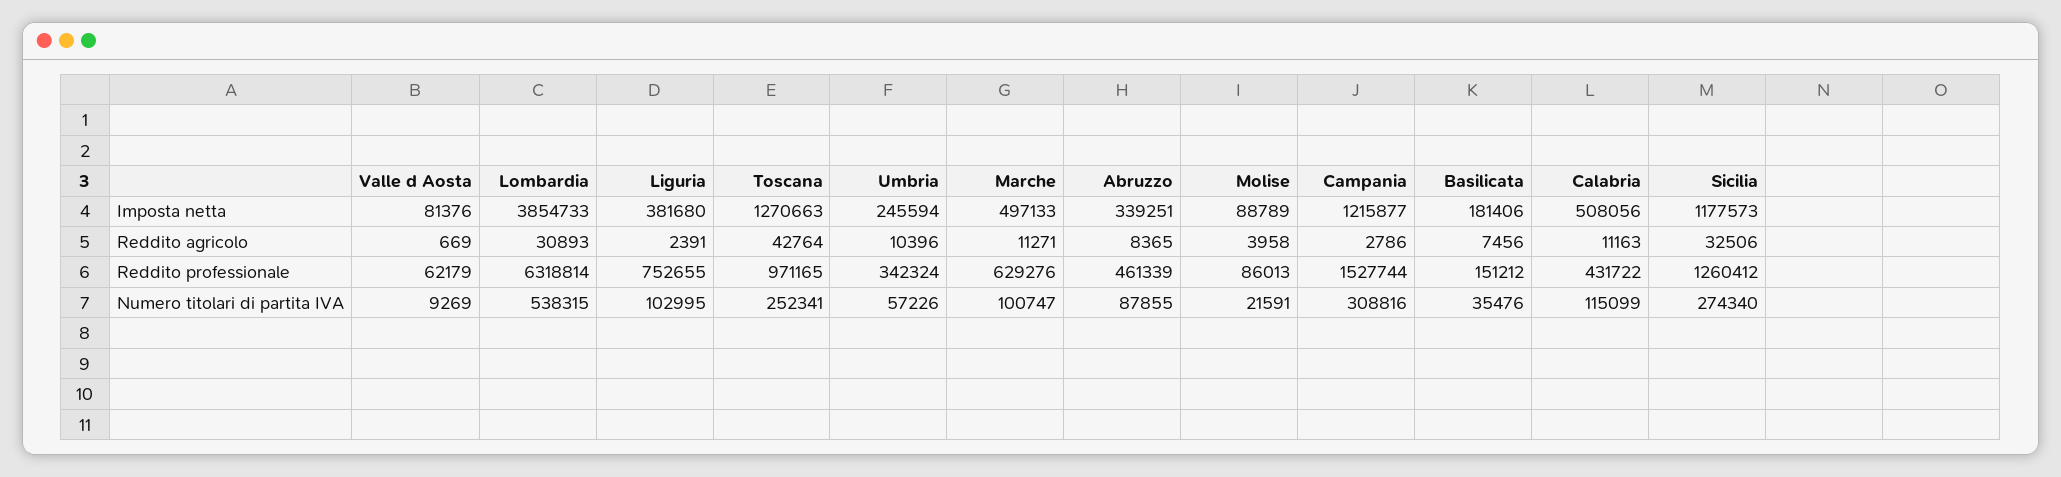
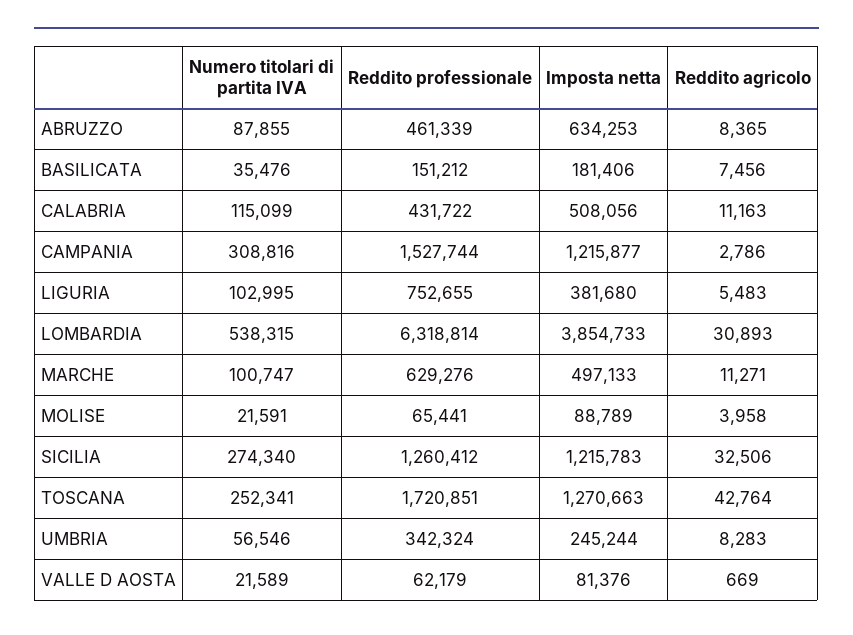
  {
    "Valle d Aosta": {
      "Imposta netta": 81376,
      "Reddito agricolo": 669,
      "Reddito professionale": 62179,
-     "Numero titolari di partita IVA": 9269
+     "Numero titolari di partita IVA": 21589
    },
    "Lombardia": {
      "Imposta netta": 3854733,
      "Reddito agricolo": 30893,
      "Reddito professionale": 6318814,
      "Numero titolari di partita IVA": 538315
    },
    "Liguria": {
      "Imposta netta": 381680,
-     "Reddito agricolo": 2391,
+     "Reddito agricolo": 5483,
      "Reddito professionale": 752655,
      "Numero titolari di partita IVA": 102995
    },
    "Toscana": {
      "Imposta netta": 1270663,
      "Reddito agricolo": 42764,
-     "Reddito professionale": 971165,
+     "Reddito professionale": 1720851,
      "Numero titolari di partita IVA": 252341
    },
    "Umbria": {
-     "Imposta netta": 245594,
+     "Imposta netta": 245244,
-     "Reddito agricolo": 10396,
+     "Reddito agricolo": 8283,
      "Reddito professionale": 342324,
-     "Numero titolari di partita IVA": 57226
+     "Numero titolari di partita IVA": 56546
    },
    "Marche": {
      "Imposta netta": 497133,
      "Reddito agricolo": 11271,
      "Reddito professionale": 629276,
      "Numero titolari di partita IVA": 100747
    },
    "Abruzzo": {
-     "Imposta netta": 339251,
+     "Imposta netta": 634253,
      "Reddito agricolo": 8365,
      "Reddito professionale": 461339,
      "Numero titolari di partita IVA": 87855
    },
    "Molise": {
      "Imposta netta": 88789,
      "Reddito agricolo": 3958,
-     "Reddito professionale": 86013,
+     "Reddito professionale": 65441,
      "Numero titolari di partita IVA": 21591
    },
    "Campania": {
      "Imposta netta": 1215877,
      "Reddito agricolo": 2786,
      "Reddito professionale": 1527744,
      "Numero titolari di partita IVA": 308816
    },
    "Basilicata": {
      "Imposta netta": 181406,
      "Reddito agricolo": 7456,
      "Reddito professionale": 151212,
      "Numero titolari di partita IVA": 35476
    },
    "Calabria": {
      "Imposta netta": 508056,
      "Reddito agricolo": 11163,
      "Reddito professionale": 431722,
      "Numero titolari di partita IVA": 115099
    },
    "Sicilia": {
-     "Imposta netta": 1177573,
+     "Imposta netta": 1215783,
      "Reddito agricolo": 32506,
      "Reddito professionale": 1260412,
      "Numero titolari di partita IVA": 274340
    }
  }

